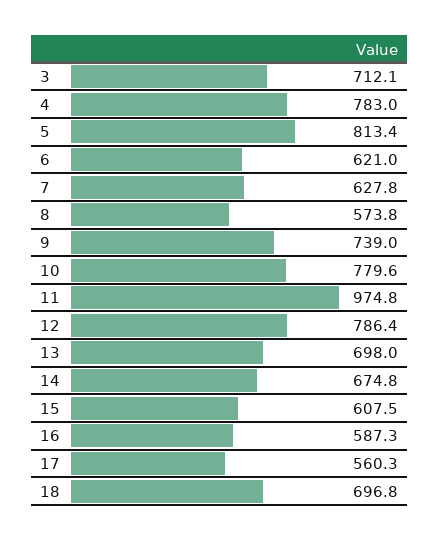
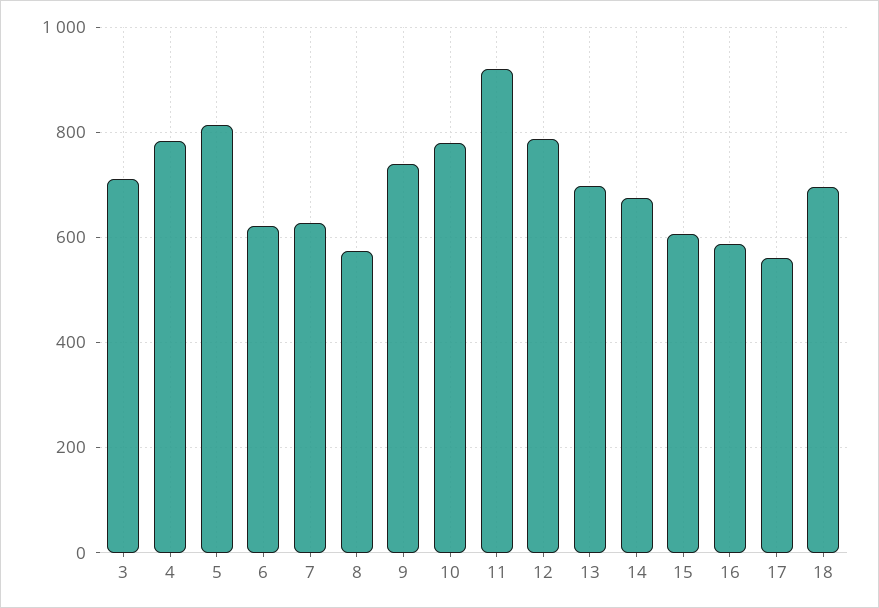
  {
    "3": 712.1,
    "4": 783,
    "5": 813.4,
    "6": 621,
    "7": 627.8,
    "8": 573.8,
    "9": 739,
    "10": 779.6,
-   "11": 974.8,
+   "11": 920,
    "12": 786.4,
    "13": 698,
    "14": 674.8,
    "15": 607.5,
    "16": 587.3,
    "17": 560.3,
    "18": 696.8
  }

